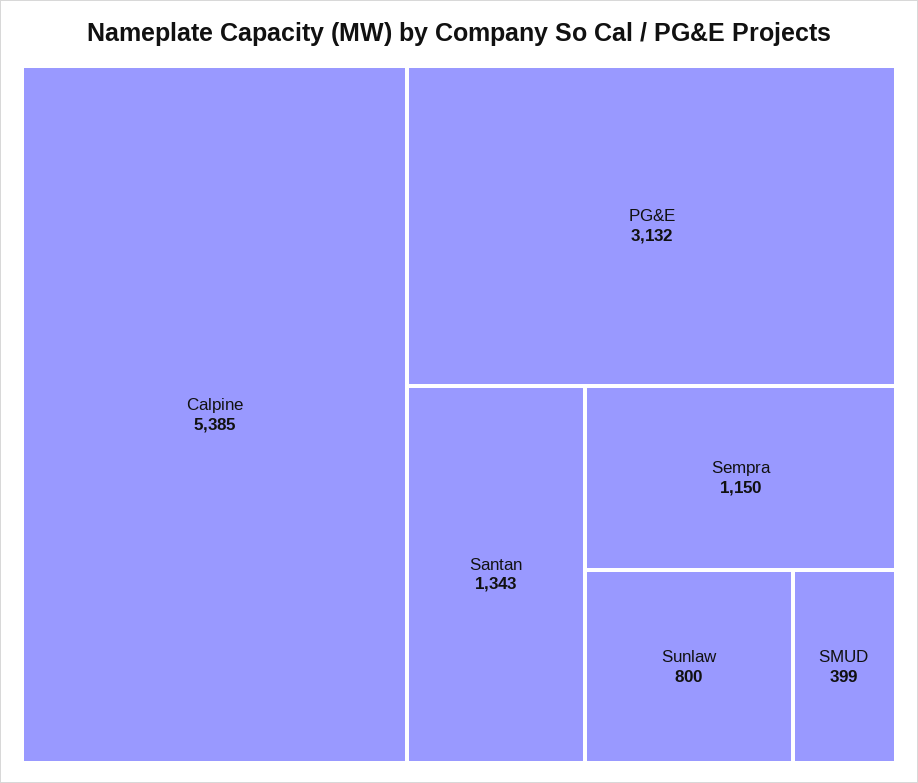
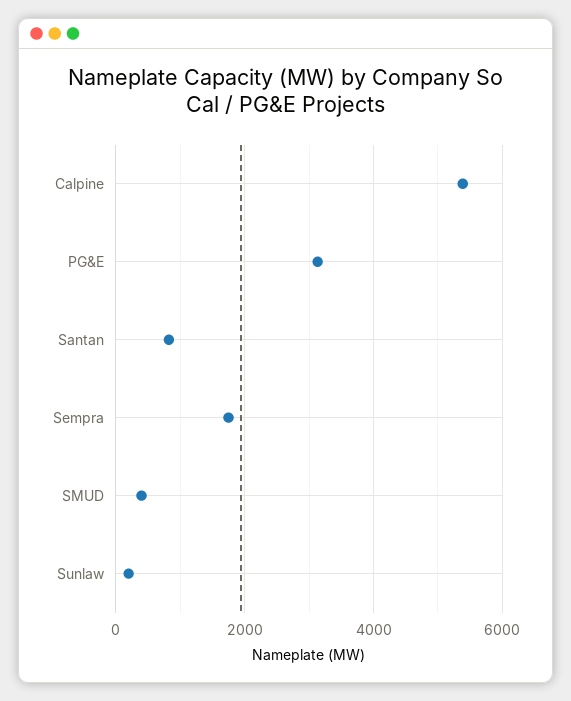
  {
    "Calpine": 5385,
    "PG&E": 3132,
-   "Santan": 1343,
+   "Santan": 800,
-   "Sempra": 1150,
+   "Sempra": 1800,
-   "Sunlaw": 800,
+   "Sunlaw": 200,
    "SMUD": 399
  }

